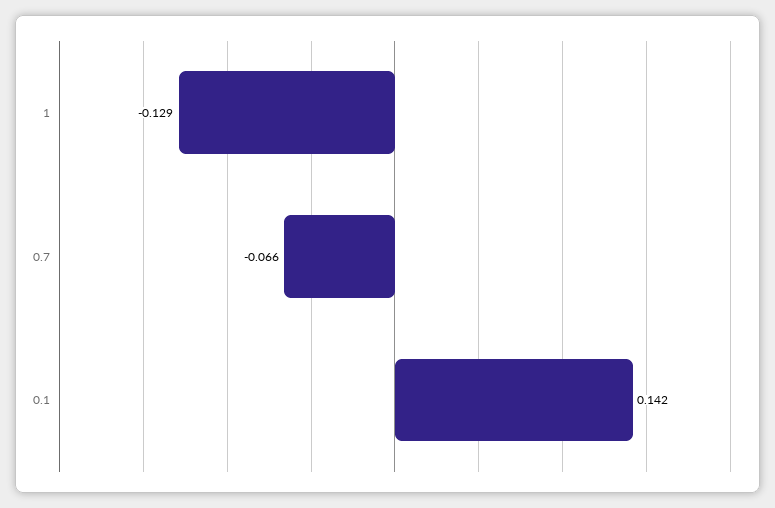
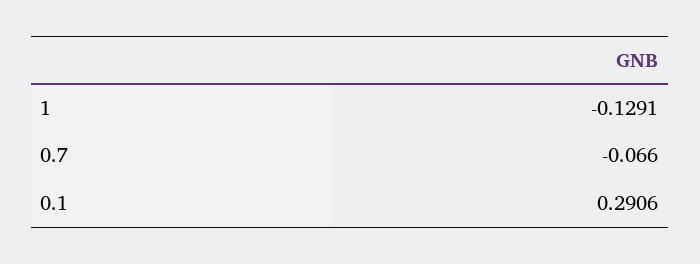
  {
    "1": -0.1291,
    "0.7": -0.066,
-   "0.1": 0.142
+   "0.1": 0.2906
  }

